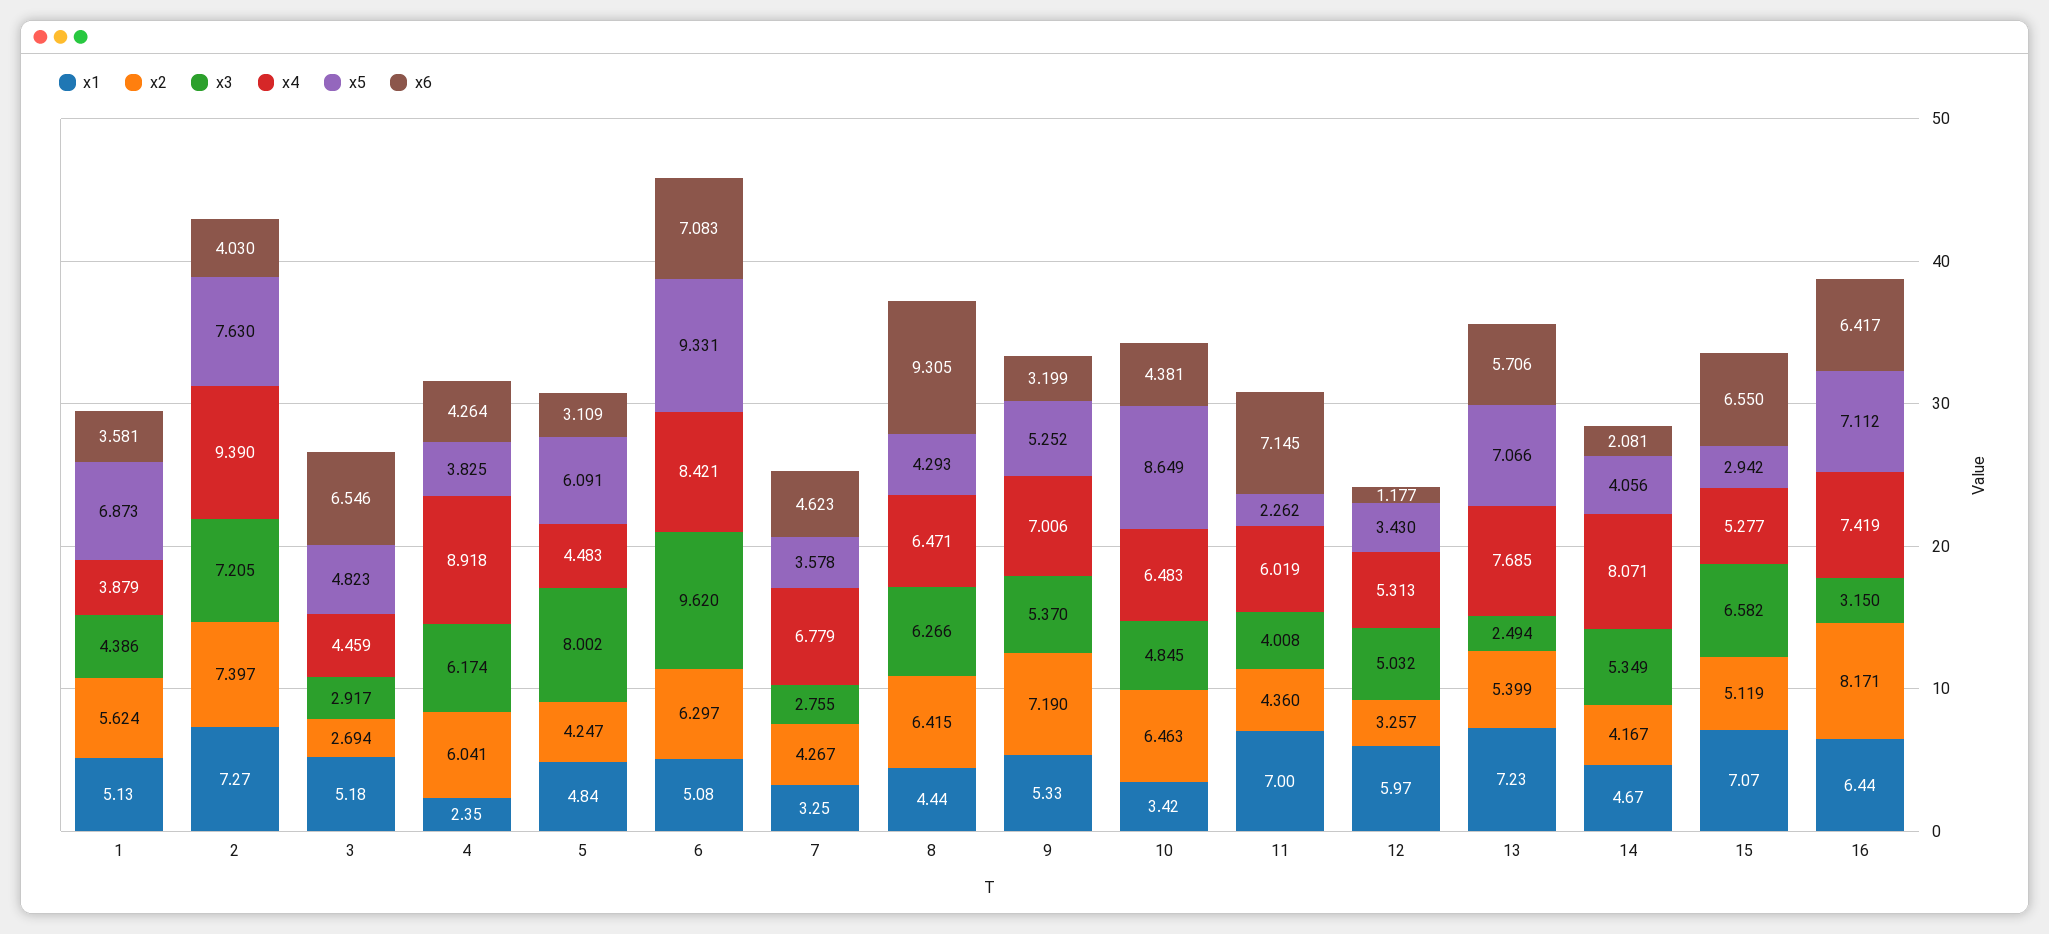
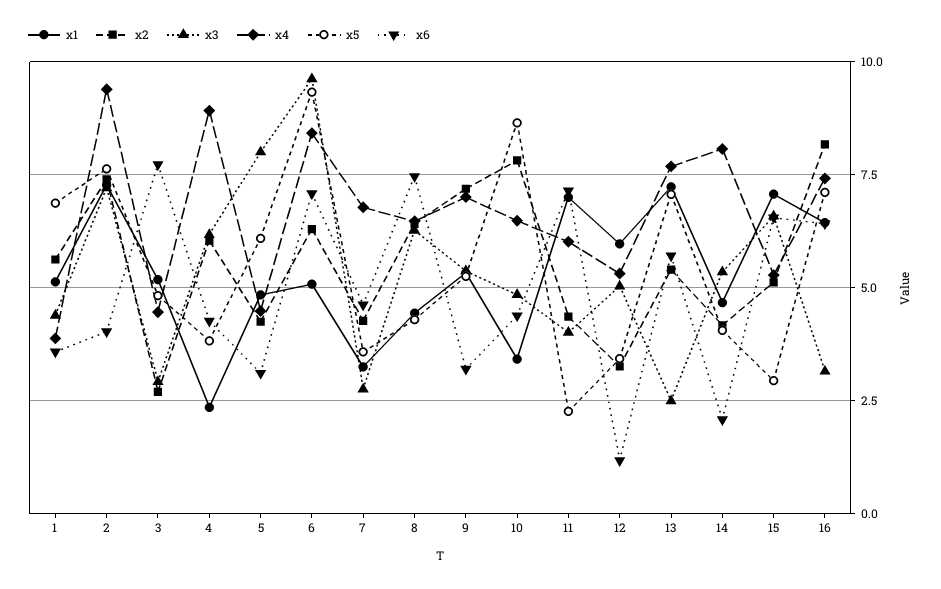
  {
    "x1": {
      "1": 5.13,
      "2": 7.27,
      "3": 5.18,
      "4": 2.35,
      "5": 4.84,
      "6": 5.08,
      "7": 3.25,
      "8": 4.44,
      "9": 5.33,
      "10": 3.42,
      "11": 7,
      "12": 5.97,
      "13": 7.23,
      "14": 4.67,
      "15": 7.07,
      "16": 6.44
    },
    "x2": {
      "1": 5.624,
      "2": 7.397,
      "3": 2.694,
      "4": 6.041,
      "5": 4.247,
      "6": 6.297,
      "7": 4.267,
      "8": 6.415,
      "9": 7.19,
-     "10": 6.463,
+     "10": 7.75,
      "11": 4.36,
      "12": 3.257,
      "13": 5.399,
      "14": 4.167,
      "15": 5.119,
      "16": 8.171
    },
    "x3": {
      "1": 4.386,
      "2": 7.205,
      "3": 2.917,
      "4": 6.174,
      "5": 8.002,
      "6": 9.62,
      "7": 2.755,
      "8": 6.266,
      "9": 5.37,
      "10": 4.845,
      "11": 4.008,
      "12": 5.032,
      "13": 2.494,
      "14": 5.349,
      "15": 6.582,
      "16": 3.15
    },
    "x4": {
      "1": 3.879,
      "2": 9.39,
      "3": 4.459,
      "4": 8.918,
      "5": 4.483,
      "6": 8.421,
      "7": 6.779,
      "8": 6.471,
      "9": 7.006,
      "10": 6.483,
      "11": 6.019,
      "12": 5.313,
      "13": 7.685,
      "14": 8.071,
      "15": 5.277,
      "16": 7.419
    },
    "x5": {
      "1": 6.873,
      "2": 7.63,
      "3": 4.823,
      "4": 3.825,
      "5": 6.091,
      "6": 9.331,
      "7": 3.578,
      "8": 4.293,
      "9": 5.252,
      "10": 8.649,
      "11": 2.262,
      "12": 3.43,
      "13": 7.066,
      "14": 4.056,
      "15": 2.942,
      "16": 7.112
    },
    "x6": {
      "1": 3.581,
      "2": 4.03,
-     "3": 6.546,
+     "3": 7.75,
      "4": 4.264,
      "5": 3.109,
      "6": 7.083,
      "7": 4.623,
-     "8": 9.305,
+     "8": 7.5,
      "9": 3.199,
      "10": 4.381,
      "11": 7.145,
      "12": 1.177,
      "13": 5.706,
      "14": 2.081,
      "15": 6.55,
      "16": 6.417
    }
  }

